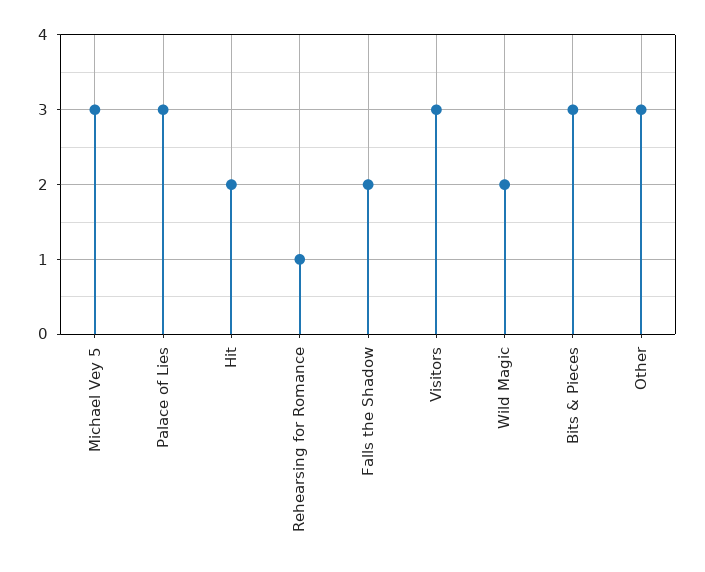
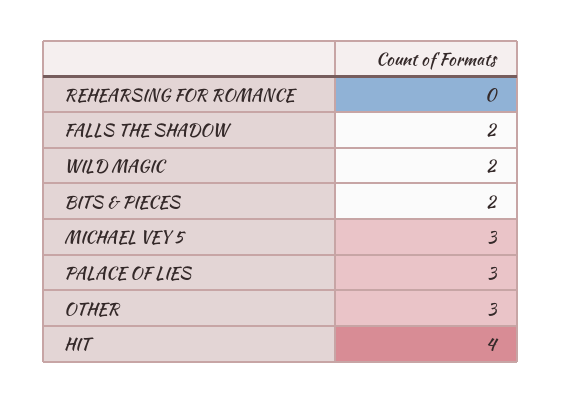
  {
    "Michael Vey 5": 3,
    "Palace of Lies": 3,
-   "Hit": 2,
+   "Hit": 4,
-   "Rehearsing for Romance": 1,
+   "Rehearsing for Romance": 0,
    "Falls the Shadow": 2,
-   "Visitors": 3,
    "Wild Magic": 2,
-   "Bits & Pieces": 3,
+   "Bits & Pieces": 2,
    "Other": 3
  }

